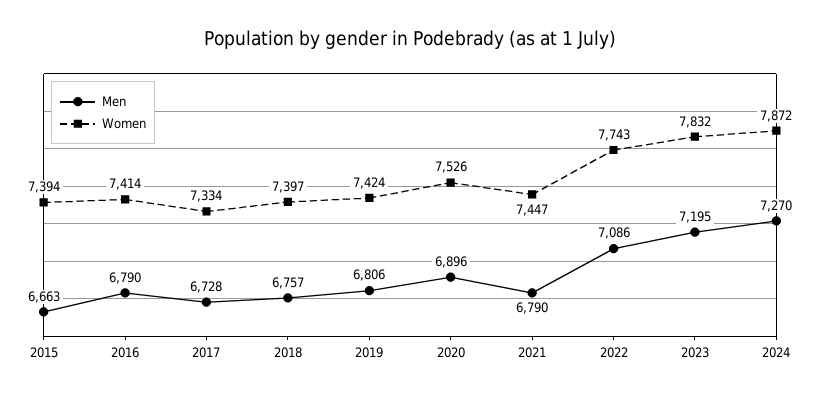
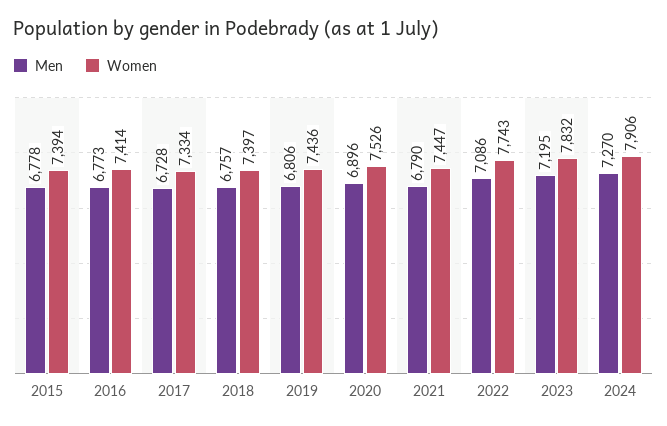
  {
    "Men": {
-     "2015": 6663,
+     "2015": 6778,
-     "2016": 6790,
+     "2016": 6773,
      "2017": 6728,
      "2018": 6757,
      "2019": 6806,
      "2020": 6896,
      "2021": 6790,
      "2022": 7086,
      "2023": 7195,
      "2024": 7270
    },
    "Women": {
      "2015": 7394,
      "2016": 7414,
      "2017": 7334,
      "2018": 7397,
-     "2019": 7424,
+     "2019": 7436,
      "2020": 7526,
      "2021": 7447,
      "2022": 7743,
      "2023": 7832,
-     "2024": 7872
+     "2024": 7906
    }
  }

